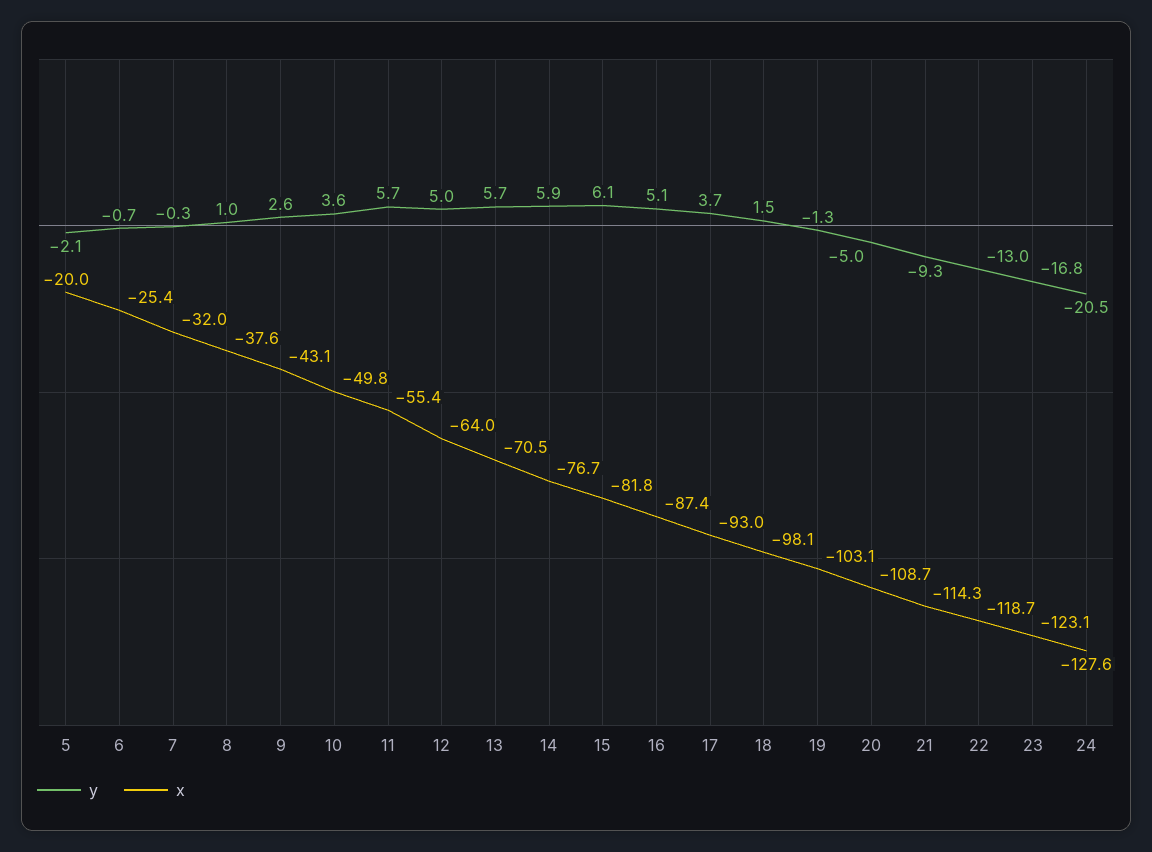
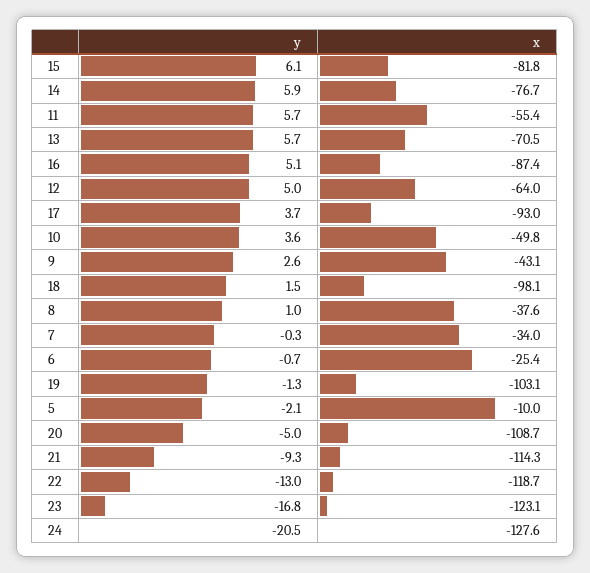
  {
    "y": {
      "5": -2.1,
      "6": -0.7,
      "7": -0.3,
      "8": 1,
      "9": 2.6,
      "10": 3.6,
      "11": 5.7,
      "12": 5,
      "13": 5.7,
      "14": 5.9,
      "15": 6.1,
      "16": 5.1,
      "17": 3.7,
      "18": 1.5,
      "19": -1.3,
      "20": -5,
      "21": -9.3,
      "22": -13,
      "23": -16.8,
      "24": -20.5
    },
    "x": {
-     "5": -20,
+     "5": -10,
      "6": -25.4,
-     "7": -32,
+     "7": -34,
      "8": -37.6,
      "9": -43.1,
      "10": -49.8,
      "11": -55.4,
      "12": -64,
      "13": -70.5,
      "14": -76.7,
      "15": -81.8,
      "16": -87.4,
      "17": -93,
      "18": -98.1,
      "19": -103.1,
      "20": -108.7,
      "21": -114.3,
      "22": -118.7,
      "23": -123.1,
      "24": -127.6
    }
  }

